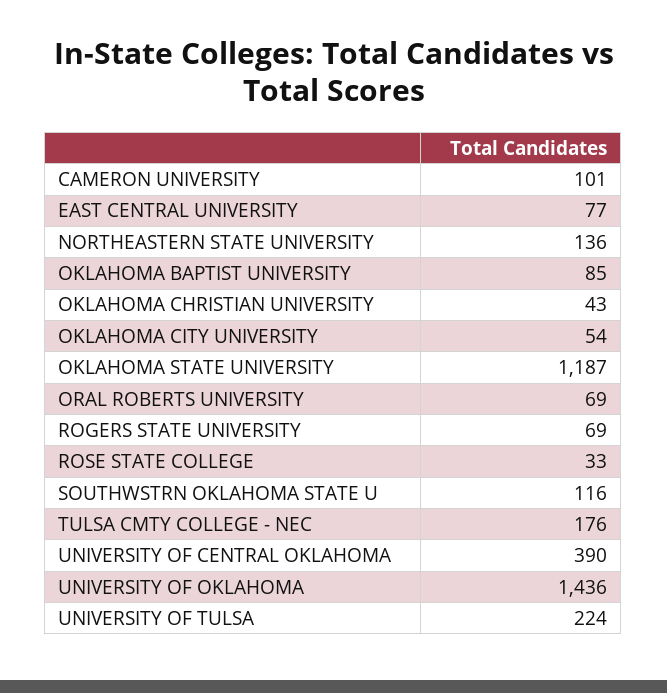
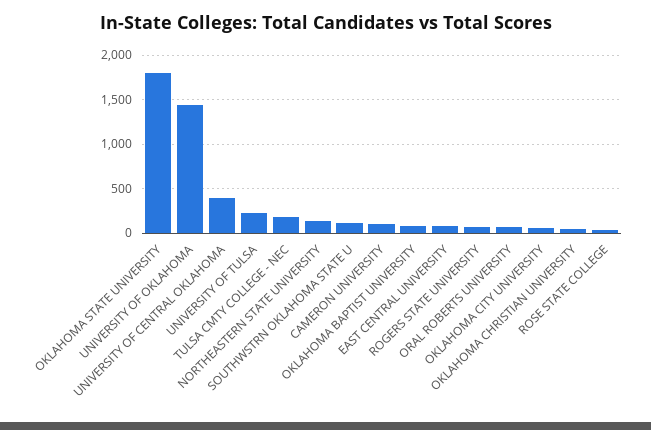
  {
    "CAMERON UNIVERSITY": 101,
    "EAST CENTRAL UNIVERSITY": 77,
    "NORTHEASTERN STATE UNIVERSITY": 136,
    "OKLAHOMA BAPTIST UNIVERSITY": 85,
    "OKLAHOMA CHRISTIAN UNIVERSITY": 43,
    "OKLAHOMA CITY UNIVERSITY": 54,
-   "OKLAHOMA STATE UNIVERSITY": 1187,
+   "OKLAHOMA STATE UNIVERSITY": 1800,
    "ORAL ROBERTS UNIVERSITY": 69,
    "ROGERS STATE UNIVERSITY": 69,
    "ROSE STATE COLLEGE": 33,
    "SOUTHWSTRN OKLAHOMA STATE U": 116,
    "TULSA CMTY COLLEGE - NEC": 176,
    "UNIVERSITY OF CENTRAL OKLAHOMA": 390,
    "UNIVERSITY OF OKLAHOMA": 1436,
    "UNIVERSITY OF TULSA": 224
  }

